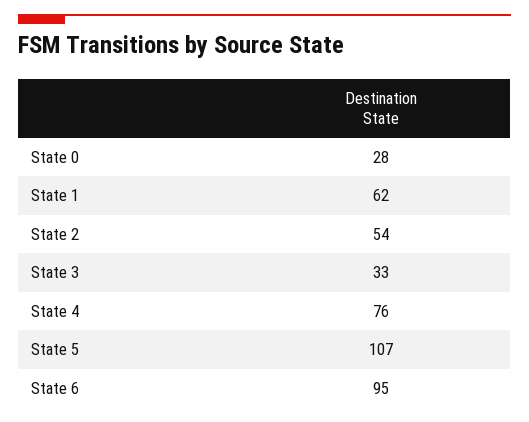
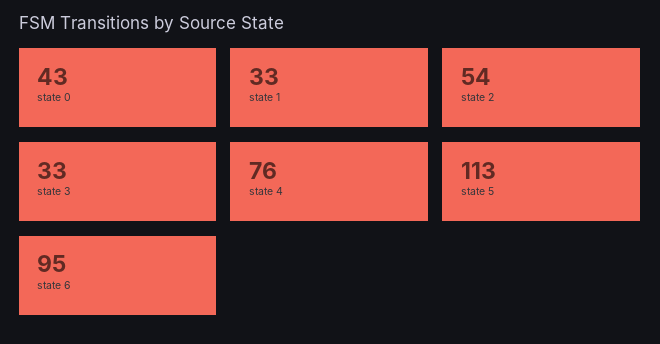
  {
-   "State 0": 28,
+   "State 0": 43,
-   "State 1": 62,
+   "State 1": 33,
    "State 2": 54,
    "State 3": 33,
    "State 4": 76,
-   "State 5": 107,
+   "State 5": 113,
    "State 6": 95
  }

